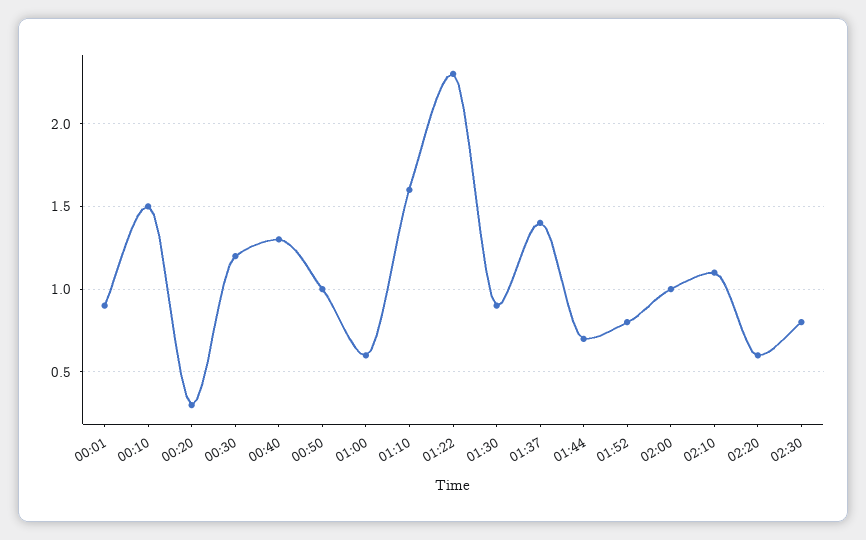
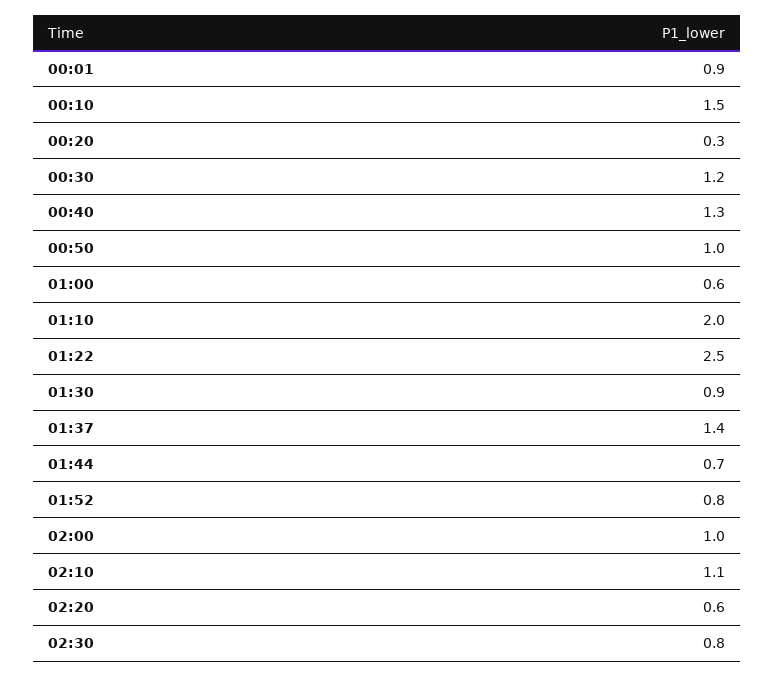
  {
    "00:01": 0.9,
    "00:10": 1.5,
    "00:20": 0.3,
    "00:30": 1.2,
    "00:40": 1.3,
    "00:50": 1,
    "01:00": 0.6,
-   "01:10": 1.6,
+   "01:10": 2,
-   "01:22": 2.3,
+   "01:22": 2.5,
    "01:30": 0.9,
    "01:37": 1.4,
    "01:44": 0.7,
    "01:52": 0.8,
    "02:00": 1,
    "02:10": 1.1,
    "02:20": 0.6,
    "02:30": 0.8
  }

